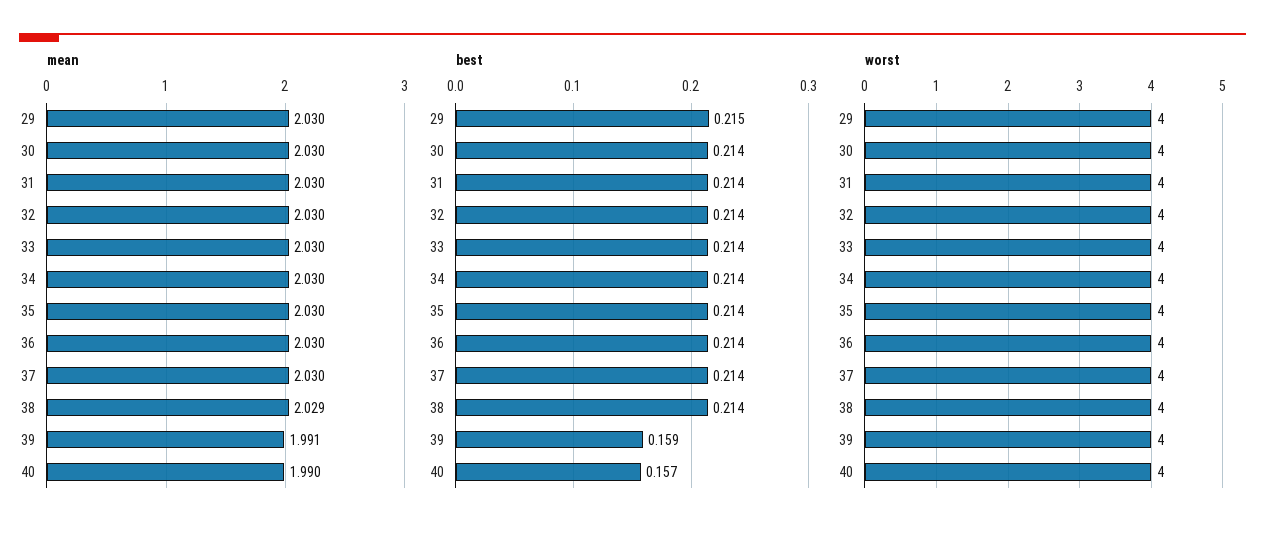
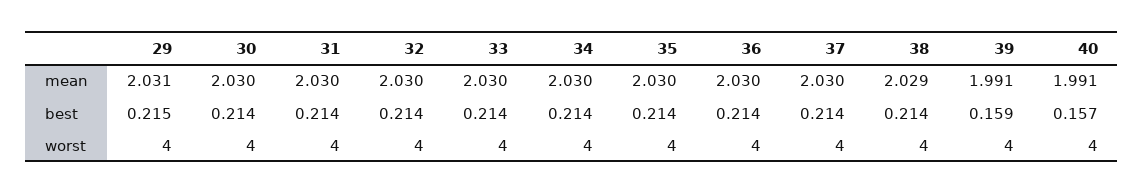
  {
    "mean": {
-     "29": 2.03,
+     "29": 2.031,
      "30": 2.03,
      "31": 2.03,
      "32": 2.03,
      "33": 2.03,
      "34": 2.03,
      "35": 2.03,
      "36": 2.03,
      "37": 2.03,
      "38": 2.029,
      "39": 1.991,
-     "40": 1.99
+     "40": 1.991
    },
    "best": {
      "29": 0.215,
      "30": 0.214,
      "31": 0.214,
      "32": 0.214,
      "33": 0.214,
      "34": 0.214,
      "35": 0.214,
      "36": 0.214,
      "37": 0.214,
      "38": 0.214,
      "39": 0.159,
      "40": 0.157
    },
    "worst": {
      "29": 4,
      "30": 4,
      "31": 4,
      "32": 4,
      "33": 4,
      "34": 4,
      "35": 4,
      "36": 4,
      "37": 4,
      "38": 4,
      "39": 4,
      "40": 4
    }
  }

